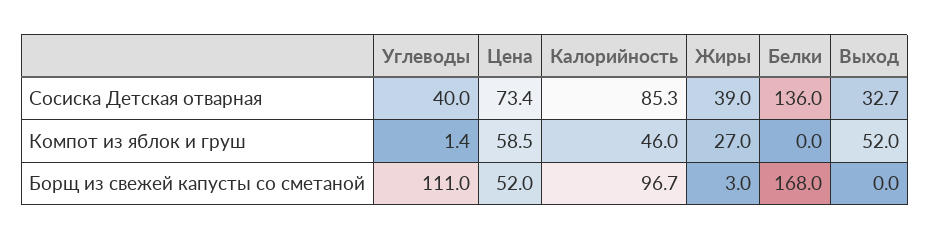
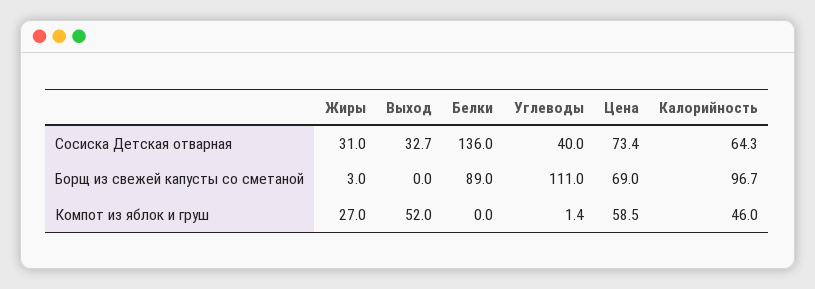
  {
    "Углеводы": {
      "Сосиска Детская отварная": 40,
      "Компот из яблок и груш": 1.4,
      "Борщ из свежей капусты со сметаной": 111
    },
    "Цена": {
      "Сосиска Детская отварная": 73.4,
      "Компот из яблок и груш": 58.5,
-     "Борщ из свежей капусты со сметаной": 52
+     "Борщ из свежей капусты со сметаной": 69
    },
    "Калорийность": {
-     "Сосиска Детская отварная": 85.3,
+     "Сосиска Детская отварная": 64.3,
      "Компот из яблок и груш": 46,
      "Борщ из свежей капусты со сметаной": 96.7
    },
    "Жиры": {
-     "Сосиска Детская отварная": 39,
+     "Сосиска Детская отварная": 31,
      "Компот из яблок и груш": 27,
      "Борщ из свежей капусты со сметаной": 3
    },
    "Белки": {
      "Сосиска Детская отварная": 136,
      "Компот из яблок и груш": 0,
-     "Борщ из свежей капусты со сметаной": 168
+     "Борщ из свежей капусты со сметаной": 89
    },
    "Выход": {
      "Сосиска Детская отварная": 32.7,
      "Компот из яблок и груш": 52,
      "Борщ из свежей капусты со сметаной": 0
    }
  }

